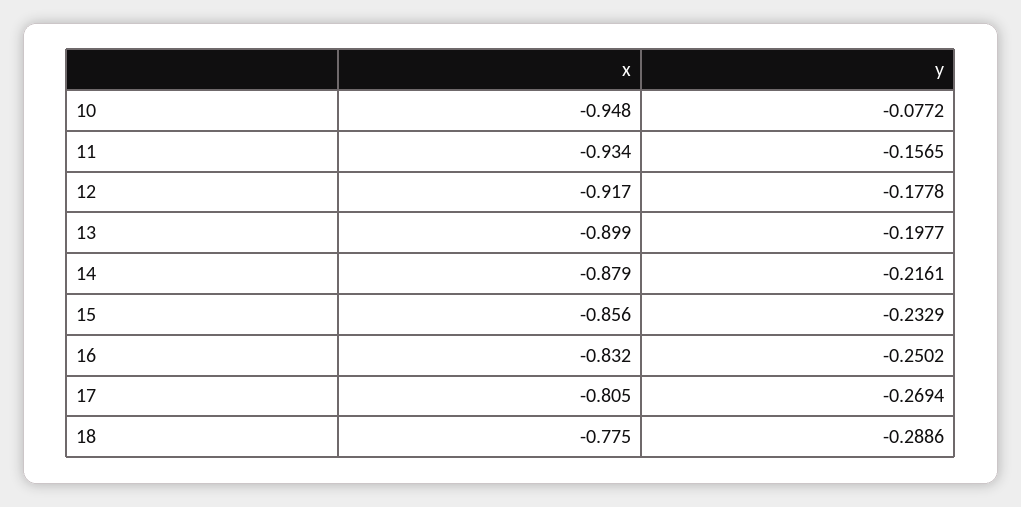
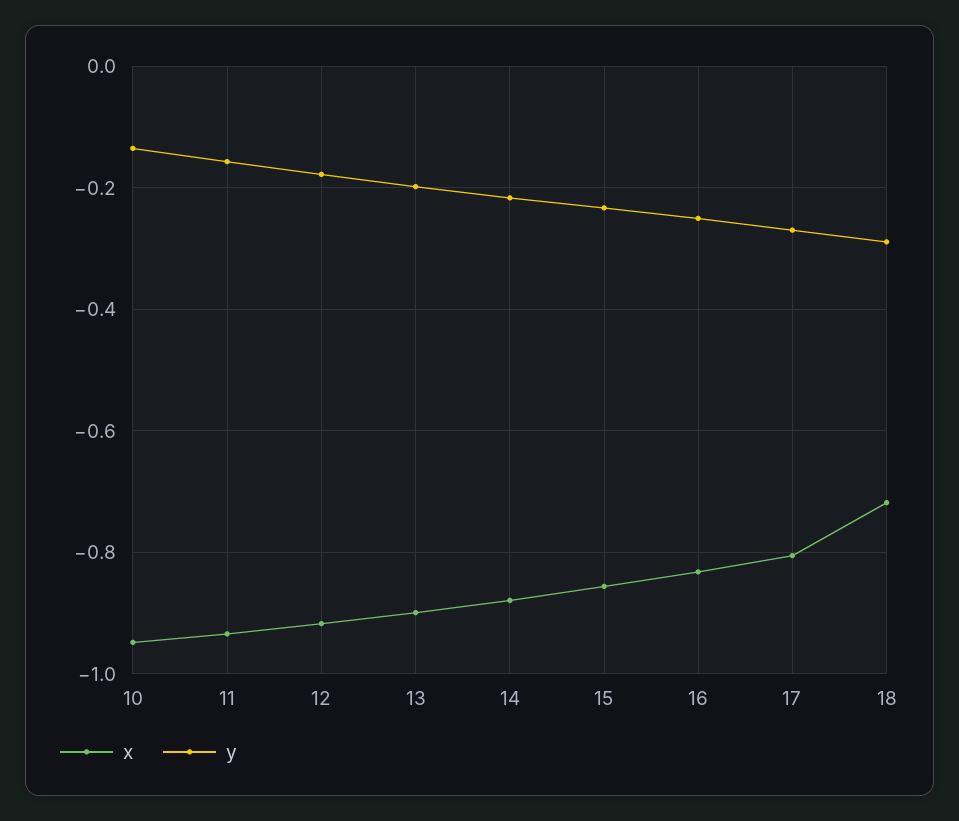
  {
    "x": {
      "10": -0.948,
      "11": -0.934,
      "12": -0.917,
      "13": -0.899,
      "14": -0.879,
      "15": -0.856,
      "16": -0.832,
      "17": -0.805,
-     "18": -0.775
+     "18": -0.72
    },
    "y": {
-     "10": -0.0772,
+     "10": -0.14,
      "11": -0.1565,
      "12": -0.1778,
      "13": -0.1977,
      "14": -0.2161,
      "15": -0.2329,
      "16": -0.2502,
      "17": -0.2694,
      "18": -0.2886
    }
  }

